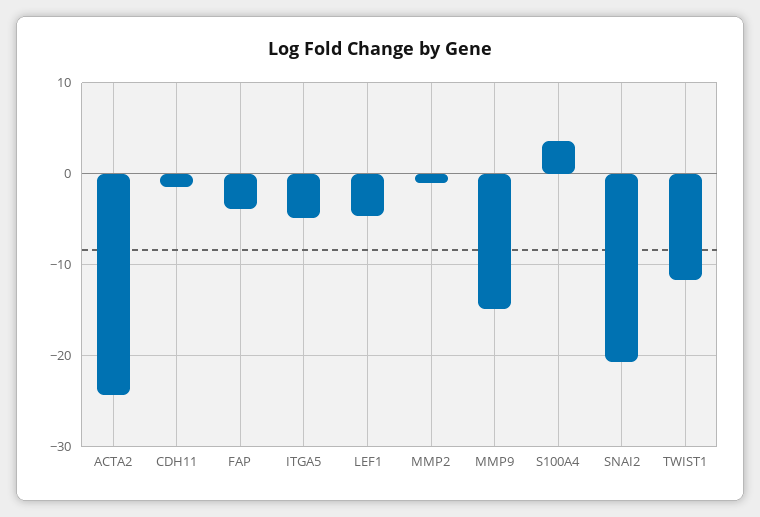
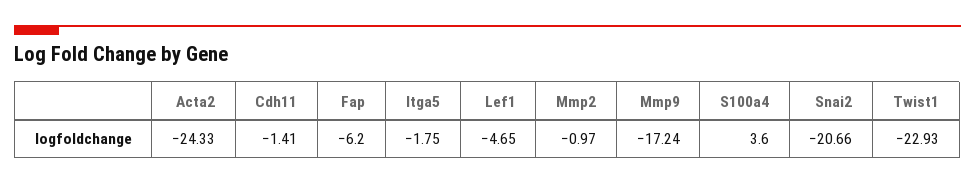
  {
    "ACTA2": -24.33,
    "CDH11": -1.41,
-   "FAP": -4,
+   "FAP": -6.2,
-   "ITGA5": -5,
+   "ITGA5": -1.75,
    "LEF1": -4.65,
    "MMP2": -0.97,
-   "MMP9": -15,
+   "MMP9": -17.24,
    "S100A4": 3.6,
    "SNAI2": -20.66,
-   "TWIST1": -12
+   "TWIST1": -22.93
  }

